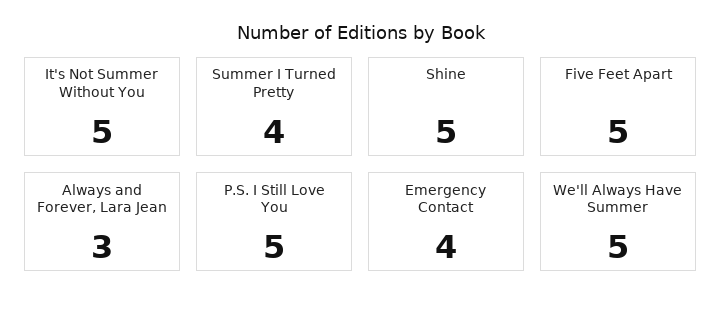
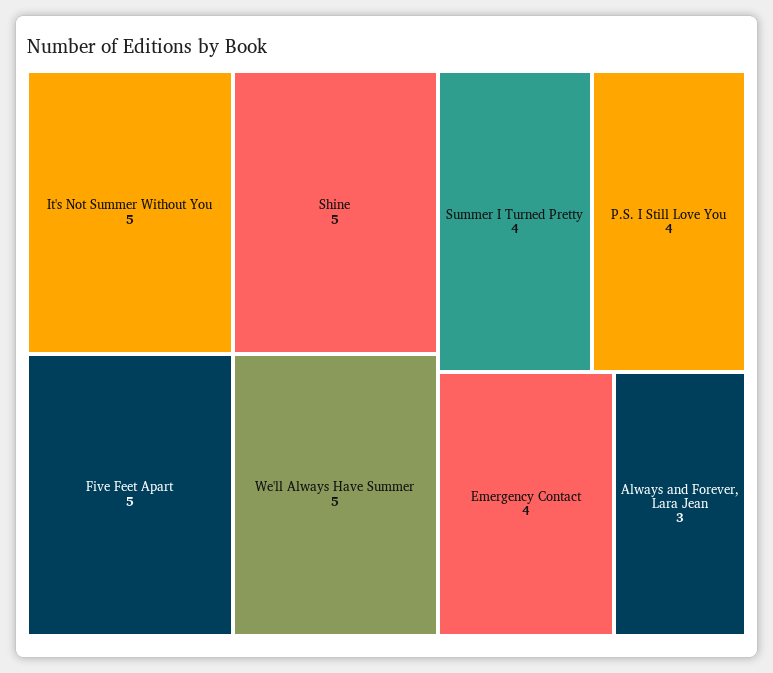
  {
    "It's Not Summer Without You": 5,
    "Summer I Turned Pretty": 4,
    "Shine": 5,
    "Five Feet Apart": 5,
    "Always and Forever, Lara Jean": 3,
-   "P.S. I Still Love You": 5,
+   "P.S. I Still Love You": 4,
    "Emergency Contact": 4,
    "We'll Always Have Summer": 5
  }

